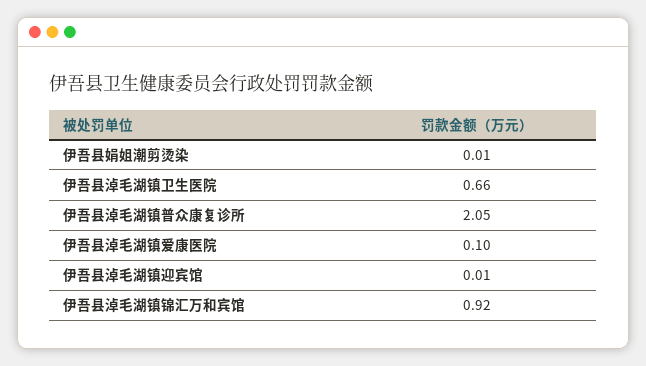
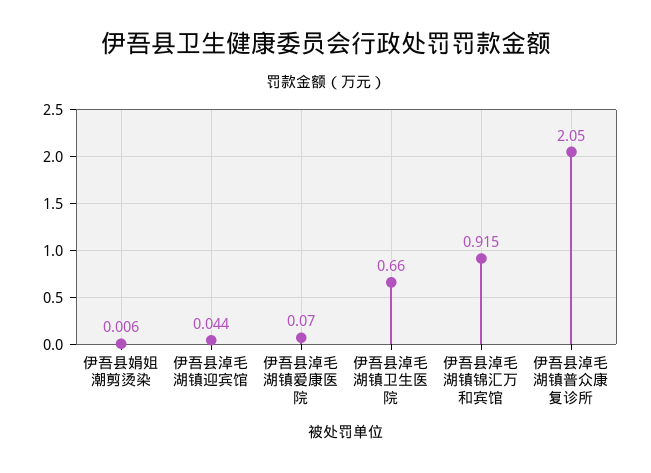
  {
    "伊吾县娟姐潮剪烫染": 0.006,
    "伊吾县淖毛湖镇卫生医院": 0.66,
    "伊吾县淖毛湖镇普众康复诊所": 2.05,
-   "伊吾县淖毛湖镇爱康医院": 0.1,
+   "伊吾县淖毛湖镇爱康医院": 0.07,
-   "伊吾县淖毛湖镇迎宾馆": 0.01,
+   "伊吾县淖毛湖镇迎宾馆": 0.044,
    "伊吾县淖毛湖镇锦汇万和宾馆": 0.915
  }

